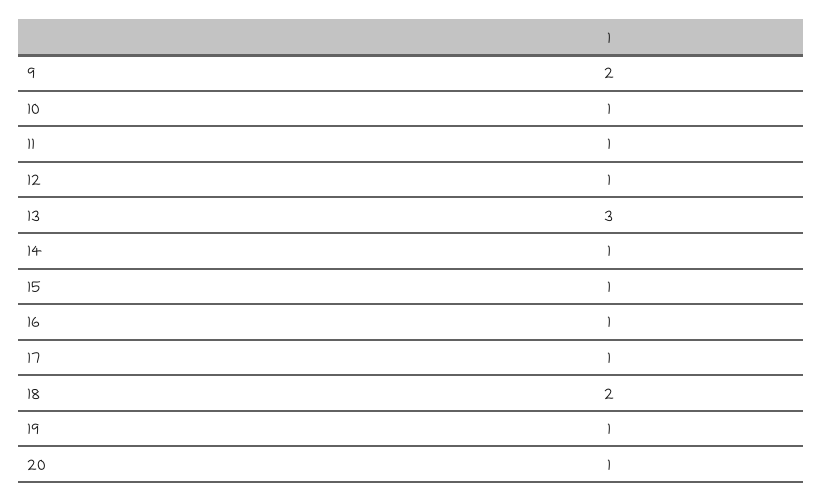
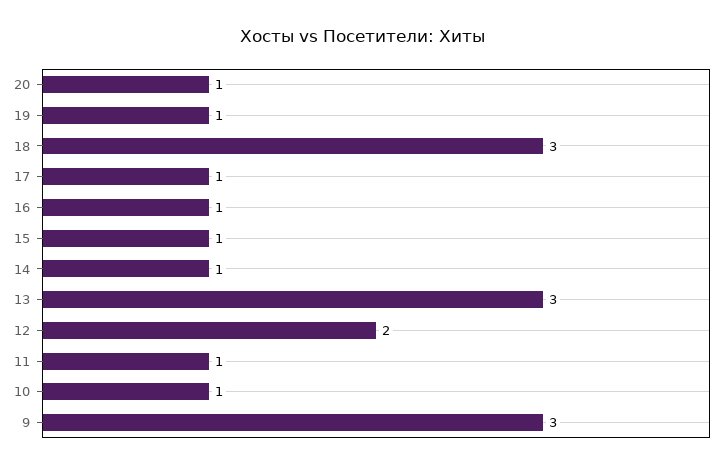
  {
-   "9": 2,
+   "9": 3,
    "10": 1,
    "11": 1,
-   "12": 1,
+   "12": 2,
    "13": 3,
    "14": 1,
    "15": 1,
    "16": 1,
    "17": 1,
-   "18": 2,
+   "18": 3,
    "19": 1,
    "20": 1
  }

